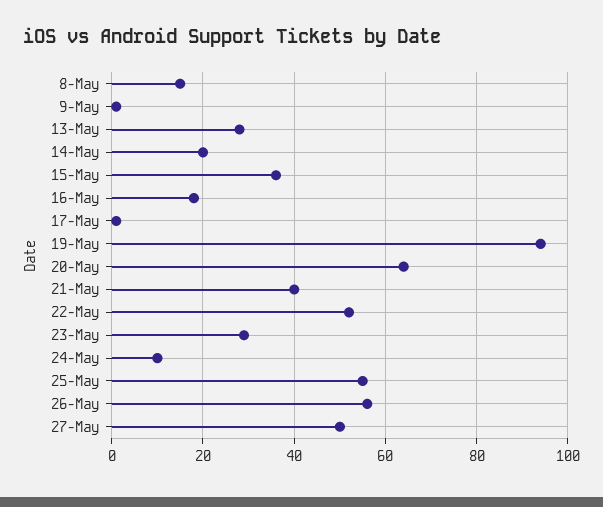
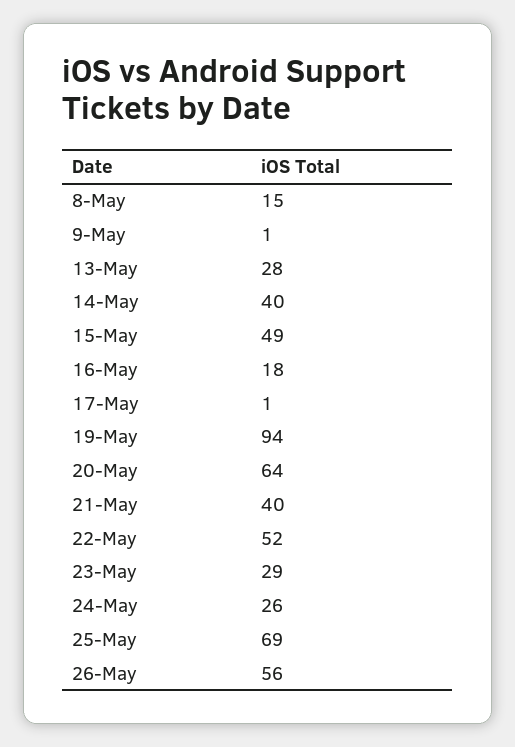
  {
    "8-May": 15,
    "9-May": 1,
    "13-May": 28,
-   "14-May": 20,
+   "14-May": 40,
-   "15-May": 35,
+   "15-May": 49,
    "16-May": 18,
    "17-May": 1,
    "19-May": 94,
    "20-May": 64,
    "21-May": 40,
    "22-May": 52,
    "23-May": 29,
-   "24-May": 10,
+   "24-May": 26,
-   "25-May": 55,
+   "25-May": 69,
-   "26-May": 56,
+   "26-May": 56
-   "27-May": 50
  }

